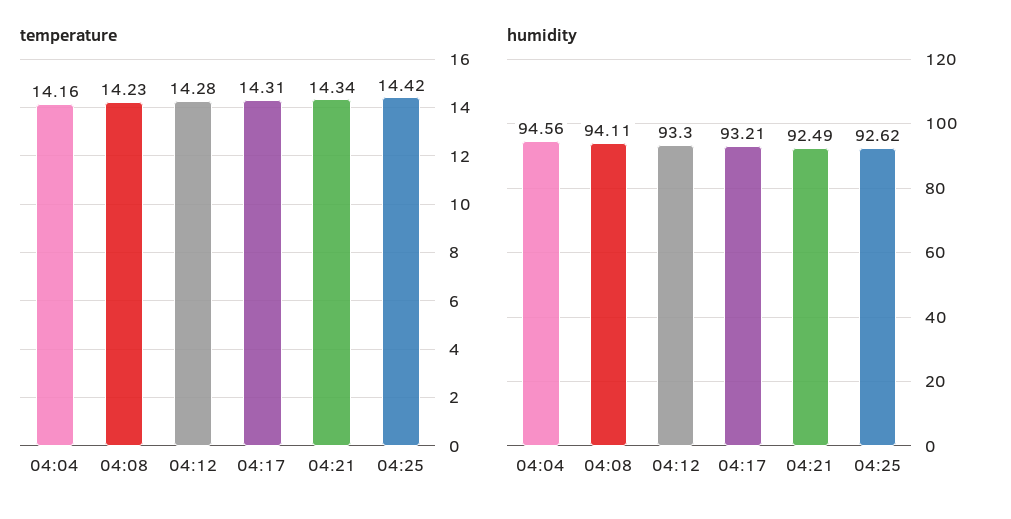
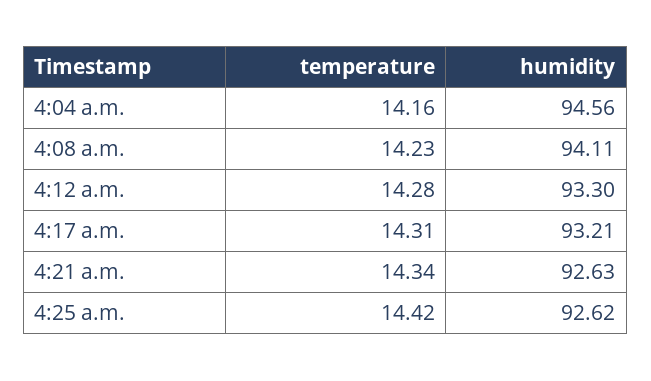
  {
    "temperature": {
      "04:04": 14.16,
      "04:08": 14.23,
      "04:12": 14.28,
      "04:17": 14.31,
      "04:21": 14.34,
      "04:25": 14.42
    },
    "humidity": {
      "04:04": 94.56,
      "04:08": 94.11,
      "04:12": 93.3,
      "04:17": 93.21,
-     "04:21": 92.49,
+     "04:21": 92.63,
      "04:25": 92.62
    }
  }

